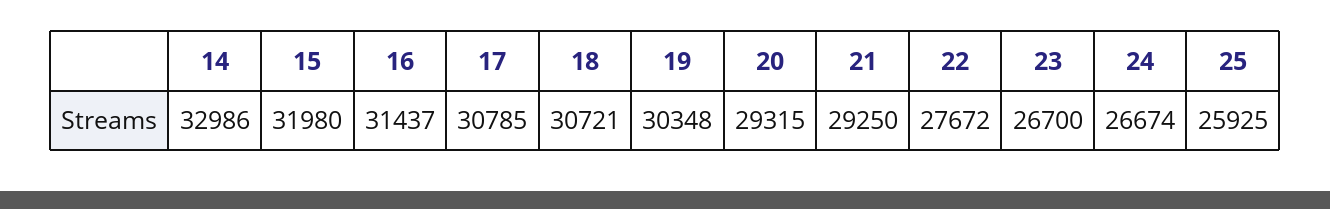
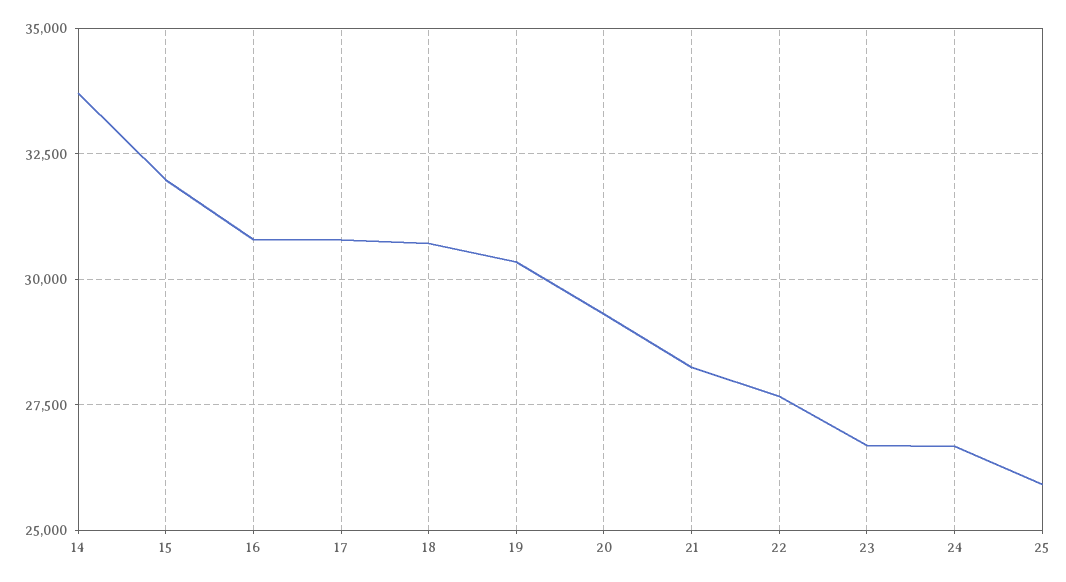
  {
-   "14": 32986,
+   "14": 33750,
    "15": 31980,
-   "16": 31437,
+   "16": 30750,
    "17": 30785,
    "18": 30721,
    "19": 30348,
    "20": 29315,
-   "21": 29250,
+   "21": 28250,
    "22": 27672,
    "23": 26700,
    "24": 26674,
    "25": 25925
  }

